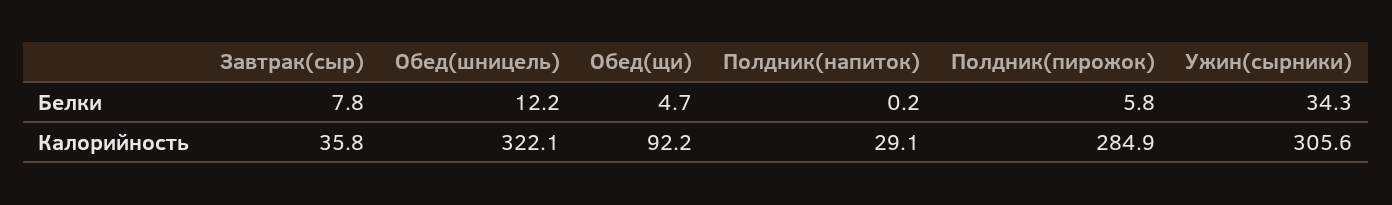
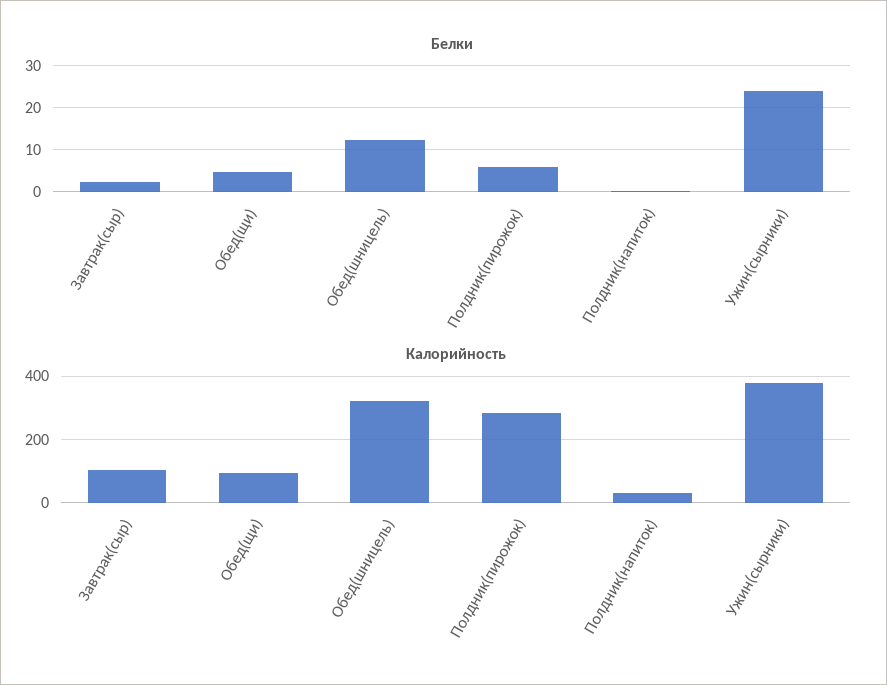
  {
    "Белки": {
-     "Завтрак(сыр)": 7.8,
+     "Завтрак(сыр)": 2,
      "Обед(шницель)": 12.2,
      "Обед(щи)": 4.7,
      "Полдник(напиток)": 0.2,
      "Полдник(пирожок)": 5.8,
-     "Ужин(сырники)": 34.3
+     "Ужин(сырники)": 24
    },
    "Калорийность": {
-     "Завтрак(сыр)": 35.8,
+     "Завтрак(сыр)": 100,
      "Обед(шницель)": 322.1,
      "Обед(щи)": 92.2,
      "Полдник(напиток)": 29.1,
      "Полдник(пирожок)": 284.9,
-     "Ужин(сырники)": 305.6
+     "Ужин(сырники)": 380
    }
  }

